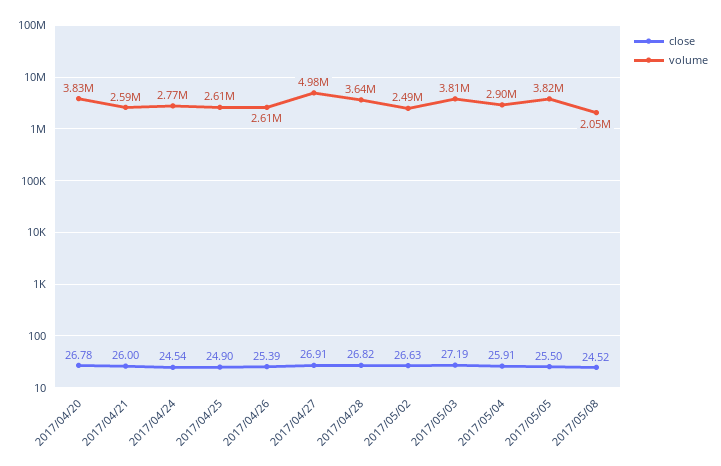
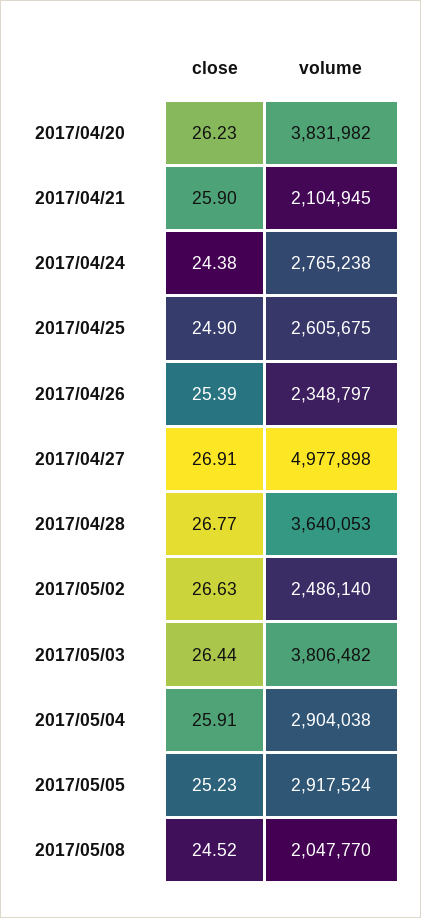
  {
    "close": {
-     "2017/04/20": 26.78,
+     "2017/04/20": 26.23,
-     "2017/04/21": 26,
+     "2017/04/21": 25.9,
-     "2017/04/24": 24.54,
+     "2017/04/24": 24.38,
      "2017/04/25": 24.9,
      "2017/04/26": 25.39,
      "2017/04/27": 26.91,
-     "2017/04/28": 26.82,
+     "2017/04/28": 26.77,
      "2017/05/02": 26.63,
-     "2017/05/03": 27.19,
+     "2017/05/03": 26.44,
      "2017/05/04": 25.91,
-     "2017/05/05": 25.5,
+     "2017/05/05": 25.23,
      "2017/05/08": 24.52
    },
    "volume": {
      "2017/04/20": 3831982,
-     "2017/04/21": 2590000,
+     "2017/04/21": 2104945,
      "2017/04/24": 2765238,
      "2017/04/25": 2605675,
-     "2017/04/26": 2610000,
+     "2017/04/26": 2348797,
      "2017/04/27": 4977898,
      "2017/04/28": 3640053,
      "2017/05/02": 2486140,
      "2017/05/03": 3806482,
      "2017/05/04": 2904038,
-     "2017/05/05": 3820000,
+     "2017/05/05": 2917524,
      "2017/05/08": 2047770
    }
  }

